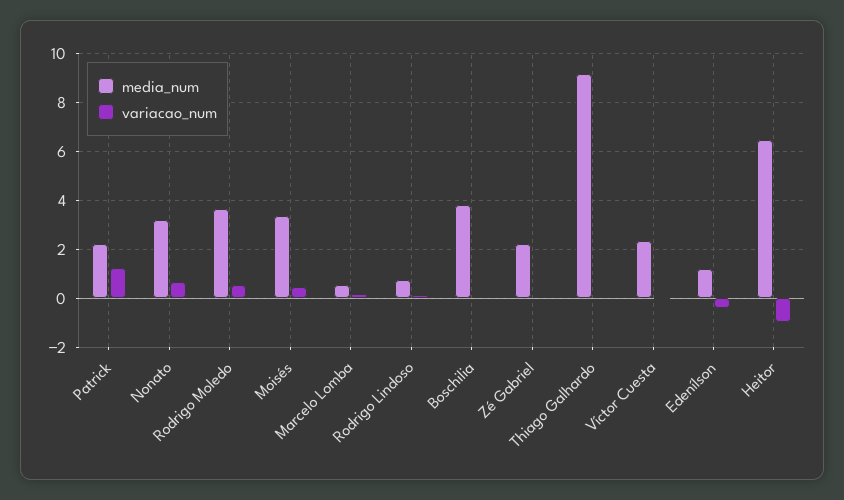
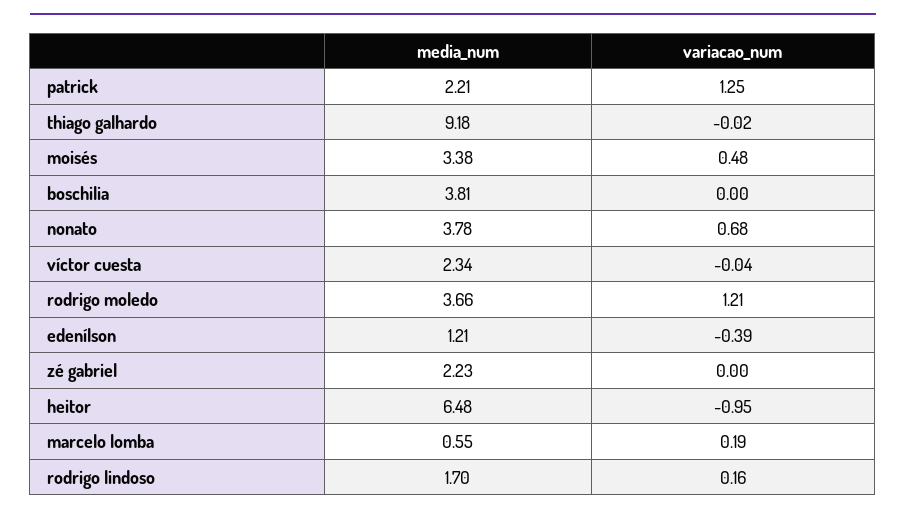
  {
    "media_num": {
      "Patrick": 2.21,
-     "Nonato": 3.25,
+     "Nonato": 3.78,
      "Rodrigo Moledo": 3.66,
      "Moisés": 3.38,
      "Marcelo Lomba": 0.55,
-     "Rodrigo Lindoso": 0.75,
+     "Rodrigo Lindoso": 1.7,
      "Boschilia": 3.81,
      "Zé Gabriel": 2.23,
      "Thiago Galhardo": 9.18,
      "Víctor Cuesta": 2.34,
      "Edenílson": 1.21,
      "Heitor": 6.48
    },
    "variacao_num": {
      "Patrick": 1.25,
      "Nonato": 0.68,
-     "Rodrigo Moledo": 0.5,
+     "Rodrigo Moledo": 1.21,
      "Moisés": 0.48,
      "Marcelo Lomba": 0.19,
      "Rodrigo Lindoso": 0.16,
      "Boschilia": 0,
      "Zé Gabriel": 0,
      "Thiago Galhardo": -0.02,
      "Víctor Cuesta": -0.04,
      "Edenílson": -0.39,
      "Heitor": -0.95
    }
  }

